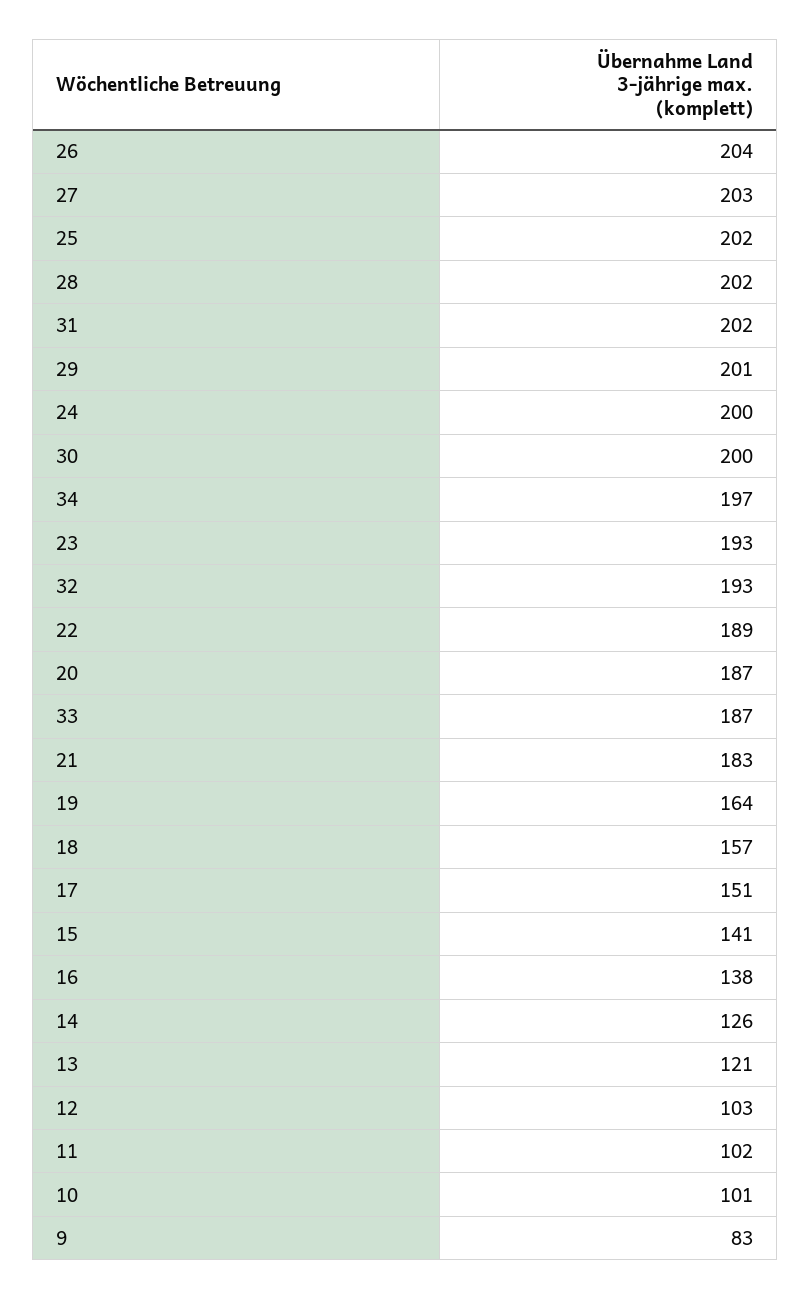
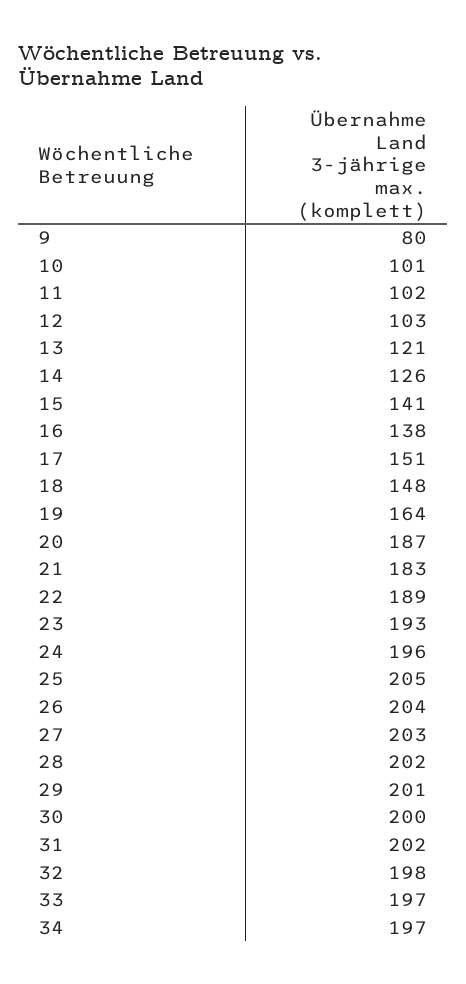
  {
    "26": 204,
    "27": 203,
-   "25": 202,
+   "25": 205,
    "28": 202,
    "31": 202,
    "29": 201,
-   "24": 200,
+   "24": 196,
    "30": 200,
    "34": 197,
    "23": 193,
-   "32": 193,
+   "32": 198,
    "22": 189,
    "20": 187,
-   "33": 187,
+   "33": 197,
    "21": 183,
    "19": 164,
-   "18": 157,
+   "18": 148,
    "17": 151,
    "15": 141,
    "16": 138,
    "14": 126,
    "13": 121,
    "12": 103,
    "11": 102,
    "10": 101,
-   "9": 83
+   "9": 80
  }

